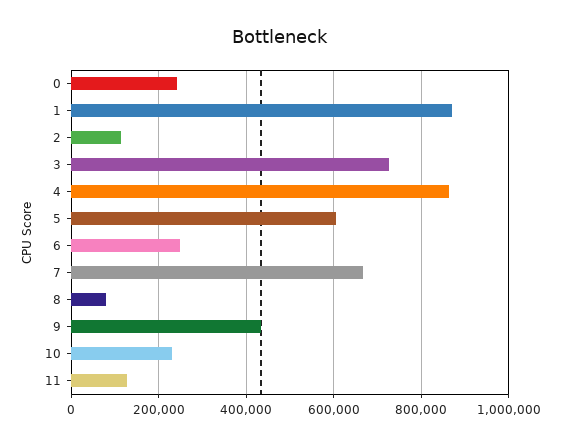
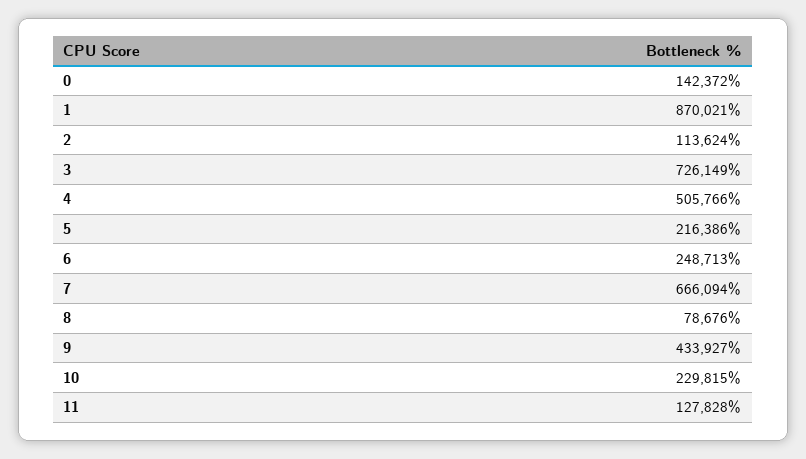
  {
-   "0": 240000,
+   "0": 142372,
    "1": 870021,
    "2": 113624,
    "3": 726149,
-   "4": 860000,
+   "4": 505766,
-   "5": 600000,
+   "5": 216386,
    "6": 248713,
    "7": 666094,
    "8": 78676,
    "9": 433927,
    "10": 229815,
    "11": 127828
  }

